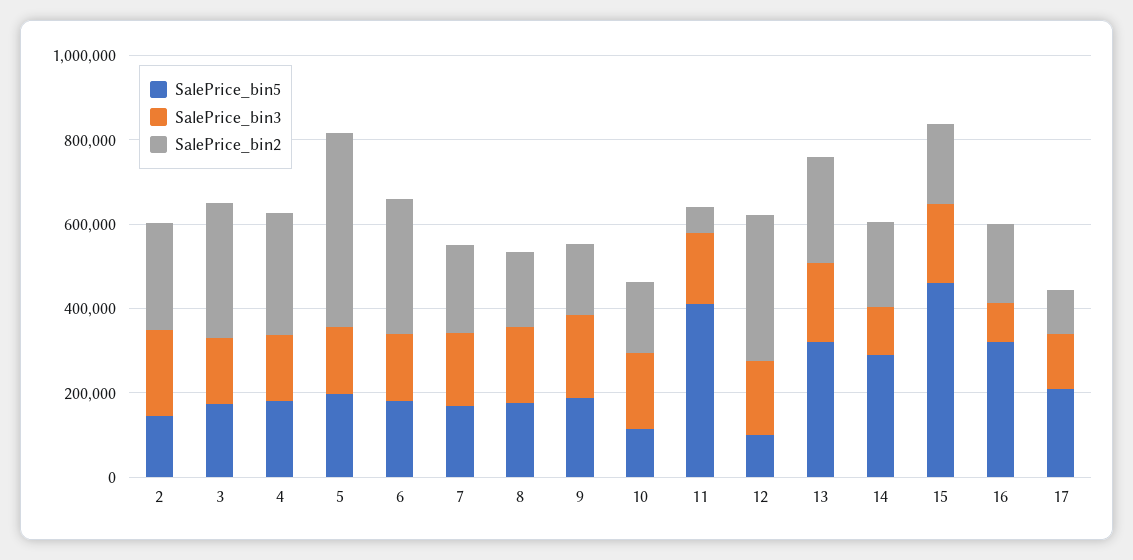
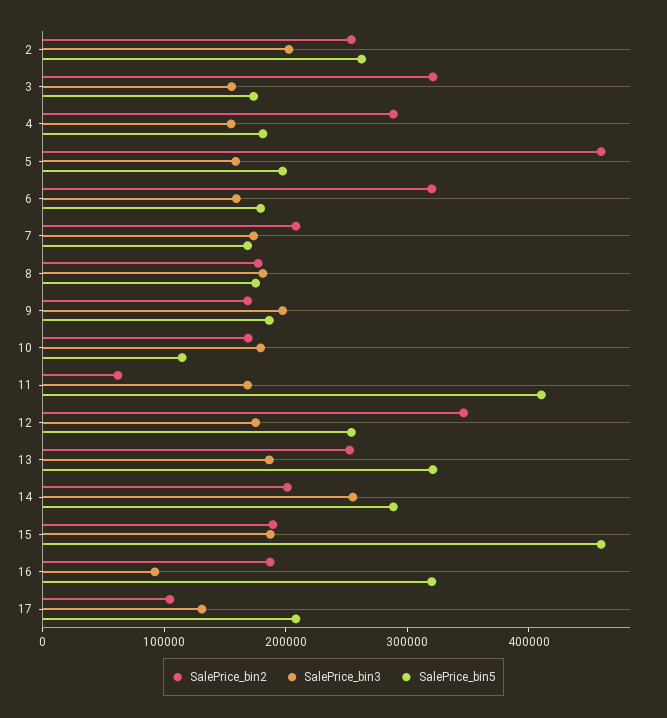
  {
    "SalePrice_bin5": {
-     "2": 150000,
+     "2": 260000,
      "3": 180000,
      "4": 180000,
      "5": 200000,
      "6": 180000,
      "7": 160000,
      "8": 180000,
      "9": 180000,
      "10": 120000,
      "11": 420000,
-     "12": 100000,
+     "12": 260000,
      "13": 320000,
      "14": 280000,
      "15": 460000,
      "16": 320000,
      "17": 200000
    },
    "SalePrice_bin3": {
      "2": 200000,
      "3": 160000,
      "4": 160000,
      "5": 160000,
      "6": 160000,
      "7": 180000,
      "8": 180000,
      "9": 200000,
      "10": 180000,
      "11": 160000,
      "12": 180000,
      "13": 180000,
-     "14": 100000,
+     "14": 260000,
      "15": 180000,
      "16": 100000,
      "17": 140000
    },
    "SalePrice_bin2": {
      "2": 260000,
      "3": 320000,
      "4": 280000,
      "5": 460000,
      "6": 320000,
      "7": 200000,
      "8": 180000,
      "9": 160000,
      "10": 160000,
      "11": 60000,
      "12": 340000,
      "13": 260000,
      "14": 200000,
      "15": 180000,
      "16": 180000,
      "17": 100000
    }
  }

